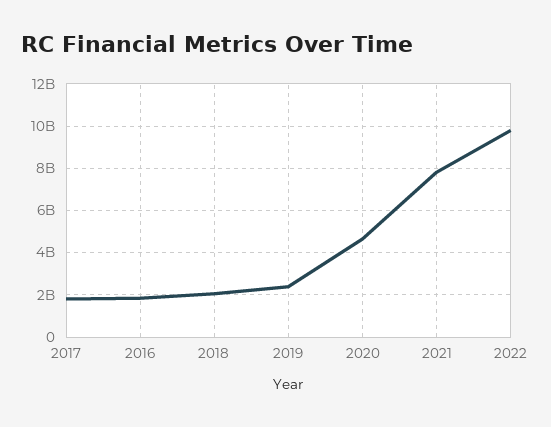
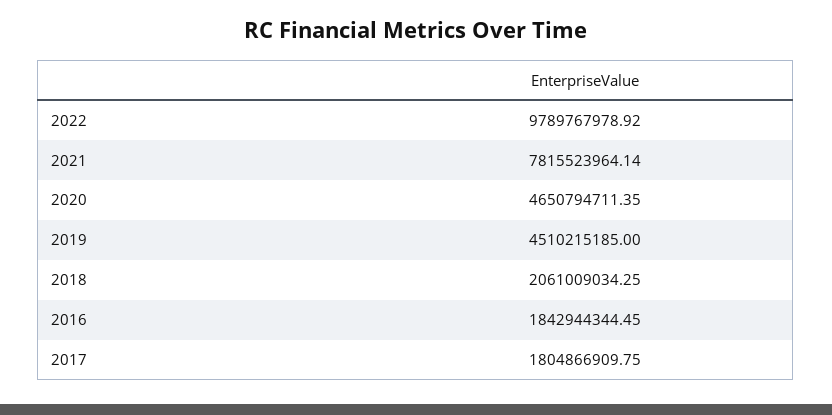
  {
    "2017": 1804866909.75,
    "2016": 1842944344.45,
    "2018": 2061009034.25,
-   "2019": 2500000000,
+   "2019": 4510215185,
    "2020": 4650794711.35,
    "2021": 7815523964.14,
    "2022": 9789767978.92
  }

